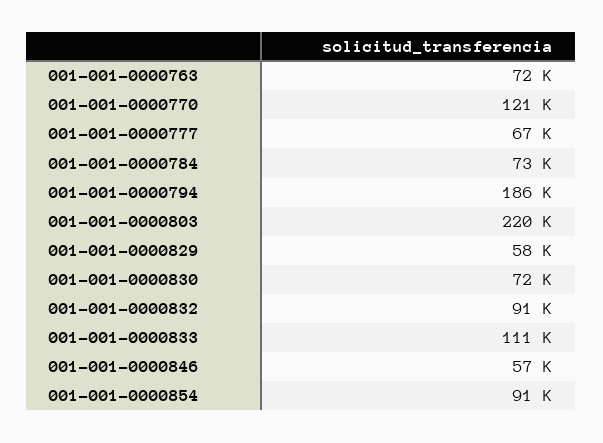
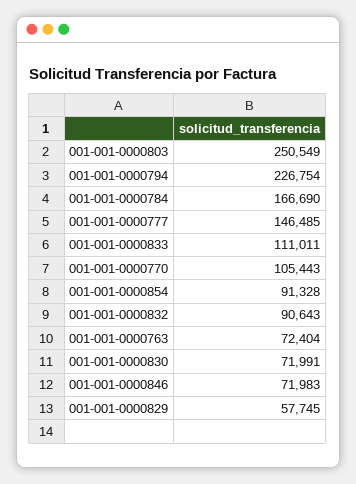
  {
    "001-001-0000763": 72404,
-   "001-001-0000770": 121000,
+   "001-001-0000770": 105443,
-   "001-001-0000777": 67000,
+   "001-001-0000777": 146485,
-   "001-001-0000784": 73000,
+   "001-001-0000784": 166690,
-   "001-001-0000794": 186000,
+   "001-001-0000794": 226754,
-   "001-001-0000803": 220000,
+   "001-001-0000803": 250549,
    "001-001-0000829": 57745,
    "001-001-0000830": 71991,
    "001-001-0000832": 90643,
    "001-001-0000833": 111011,
-   "001-001-0000846": 57000,
+   "001-001-0000846": 71983,
    "001-001-0000854": 91328
  }

